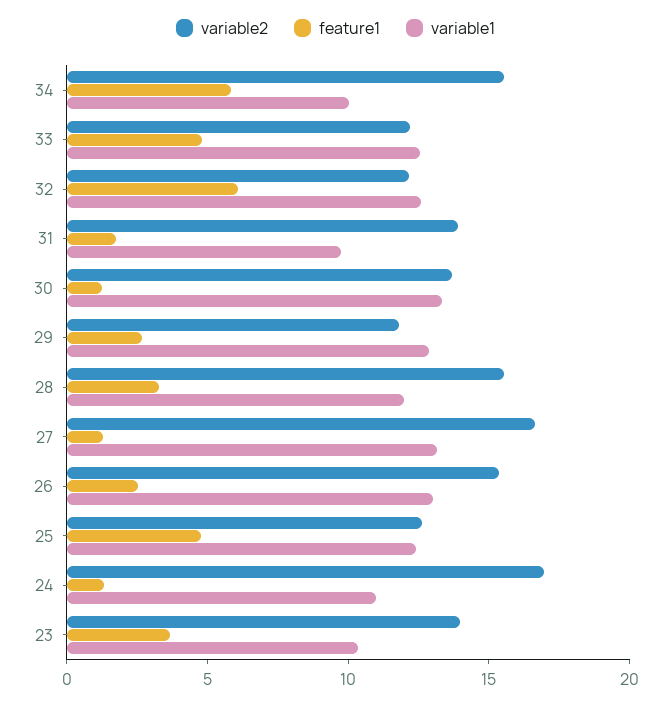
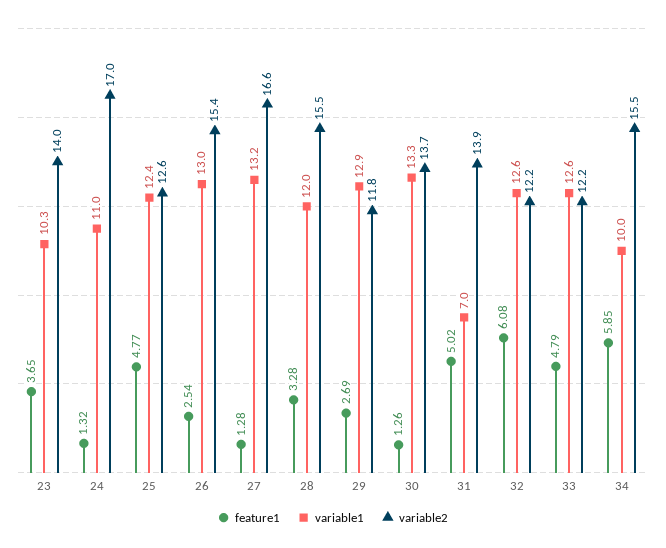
  {
    "variable2": {
      "34": 15.5,
      "33": 12.2,
      "32": 12.2,
      "31": 13.9,
      "30": 13.7,
      "29": 11.8,
      "28": 15.5,
      "27": 16.6,
      "26": 15.4,
      "25": 12.6,
      "24": 17,
      "23": 14
    },
    "feature1": {
      "34": 5.85,
      "33": 4.79,
      "32": 6.08,
-     "31": 2,
+     "31": 5.02,
      "30": 1.26,
      "29": 2.69,
      "28": 3.28,
      "27": 1.28,
      "26": 2.54,
      "25": 4.77,
      "24": 1.32,
      "23": 3.65
    },
    "variable1": {
      "34": 10,
      "33": 12.6,
      "32": 12.6,
-     "31": 10,
+     "31": 7,
      "30": 13.3,
      "29": 12.9,
      "28": 12,
      "27": 13.2,
      "26": 13,
      "25": 12.4,
      "24": 11,
      "23": 10.3
    }
  }

